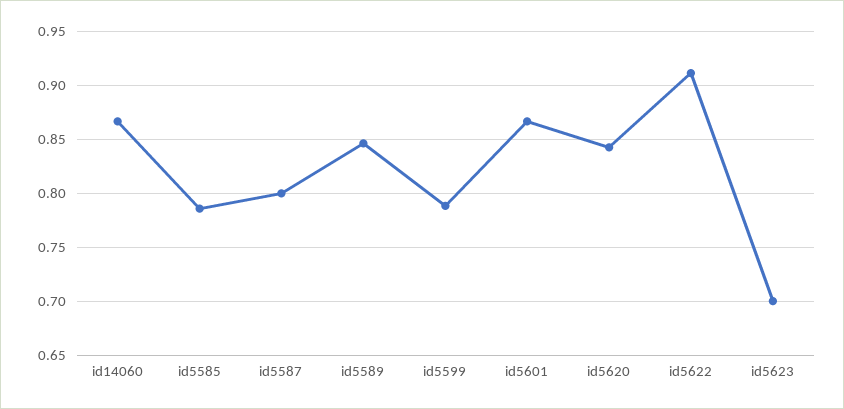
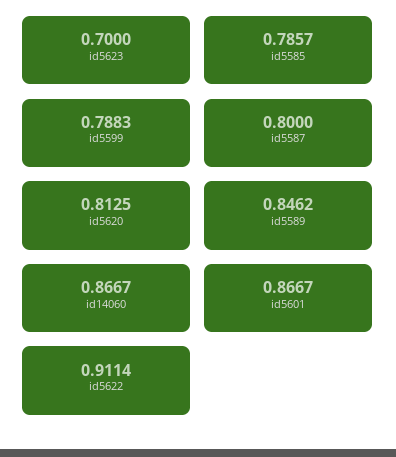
  {
    "id14060": 0.8667,
    "id5585": 0.7857,
    "id5587": 0.8,
    "id5589": 0.8462,
    "id5599": 0.7883,
    "id5601": 0.8667,
-   "id5620": 0.84,
+   "id5620": 0.8125,
    "id5622": 0.9114,
    "id5623": 0.7
  }

